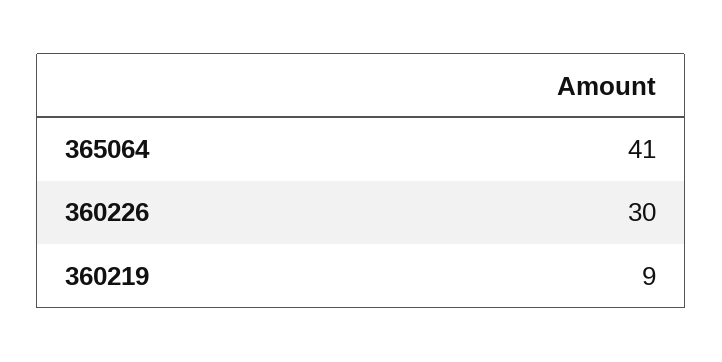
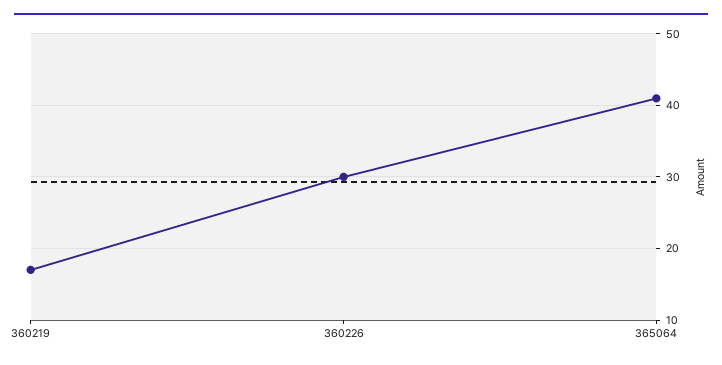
  {
    "365064": 41,
    "360226": 30,
-   "360219": 9
+   "360219": 17
  }

